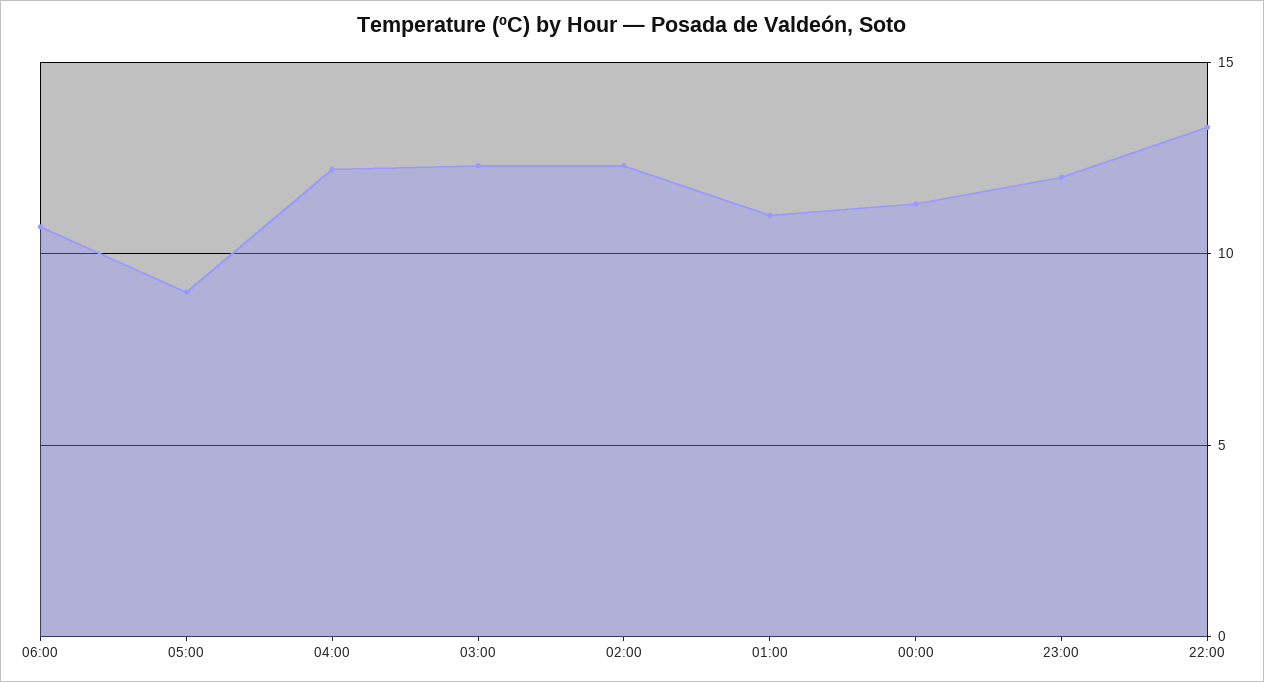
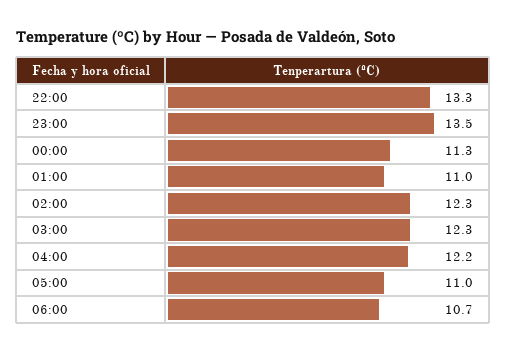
  {
    "06:00": 10.7,
-   "05:00": 9,
+   "05:00": 11,
    "04:00": 12.2,
    "03:00": 12.3,
    "02:00": 12.3,
    "01:00": 11,
    "00:00": 11.3,
-   "23:00": 12,
+   "23:00": 13.5,
    "22:00": 13.3
  }

